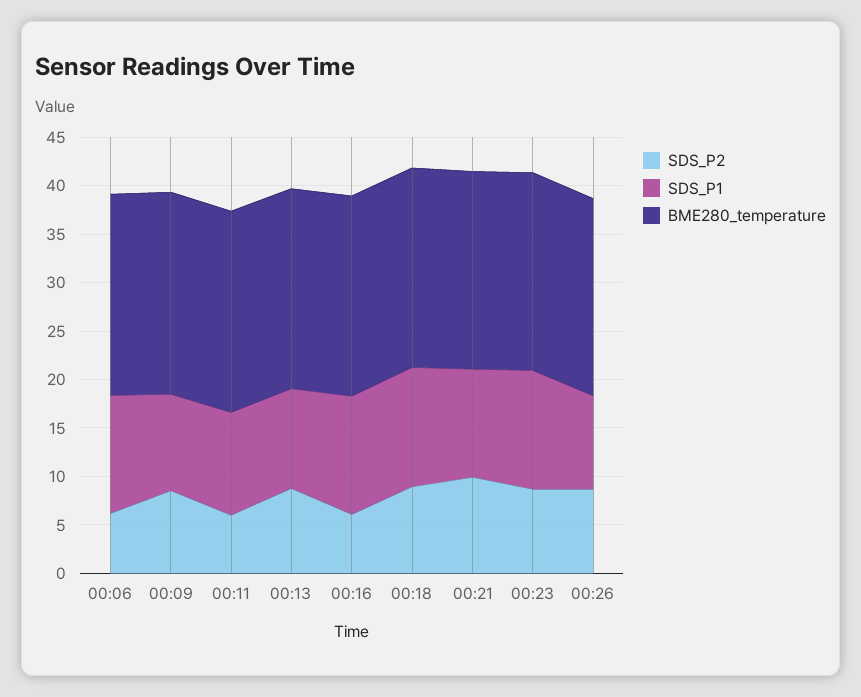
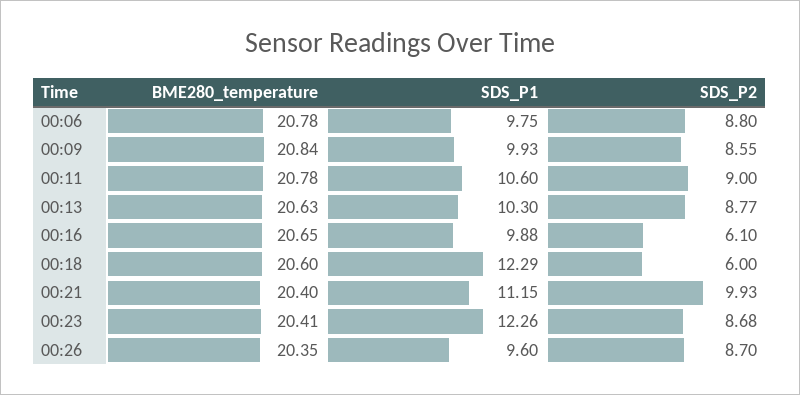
  {
    "SDS_P2": {
-     "00:06": 6,
+     "00:06": 8.8,
      "00:09": 8.55,
-     "00:11": 6,
+     "00:11": 9,
      "00:13": 8.77,
      "00:16": 6.1,
-     "00:18": 9,
+     "00:18": 6,
      "00:21": 9.93,
      "00:23": 8.68,
      "00:26": 8.7
    },
    "SDS_P1": {
-     "00:06": 12,
+     "00:06": 9.75,
      "00:09": 9.93,
      "00:11": 10.6,
      "00:13": 10.3,
-     "00:16": 12,
+     "00:16": 9.88,
      "00:18": 12.29,
      "00:21": 11.15,
      "00:23": 12.26,
      "00:26": 9.6
    },
    "BME280_temperature": {
      "00:06": 20.78,
      "00:09": 20.84,
      "00:11": 20.78,
      "00:13": 20.63,
      "00:16": 20.65,
      "00:18": 20.6,
      "00:21": 20.4,
      "00:23": 20.41,
      "00:26": 20.35
    }
  }

